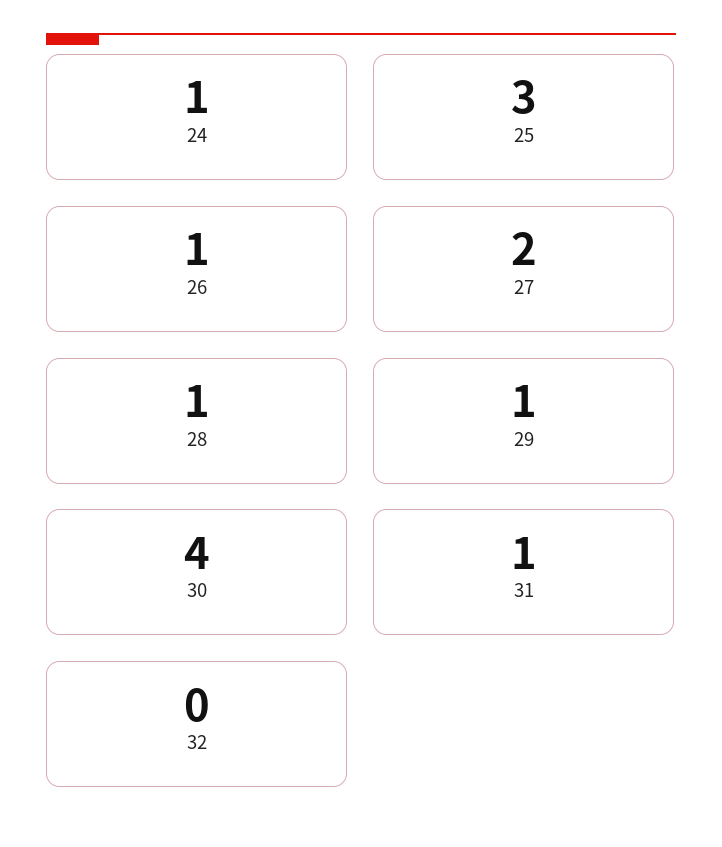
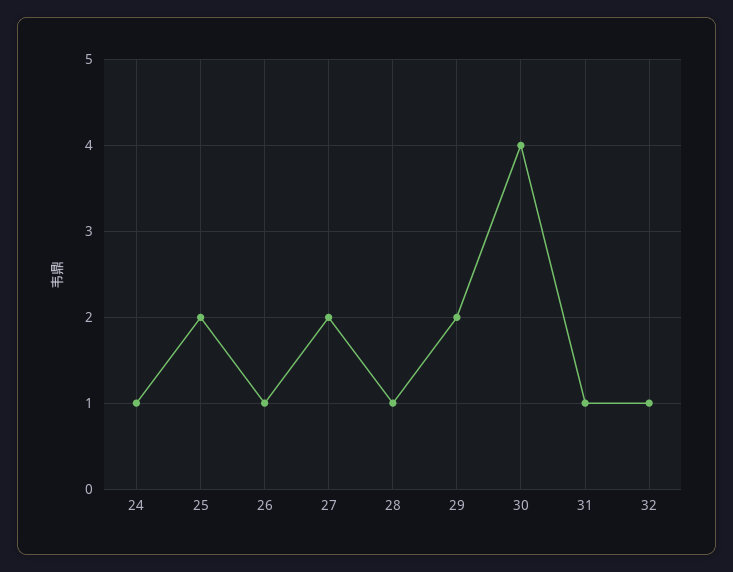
  {
    "24": 1,
-   "25": 3,
+   "25": 2,
    "26": 1,
    "27": 2,
    "28": 1,
-   "29": 1,
+   "29": 2,
    "30": 4,
    "31": 1,
-   "32": 0
+   "32": 1
  }

